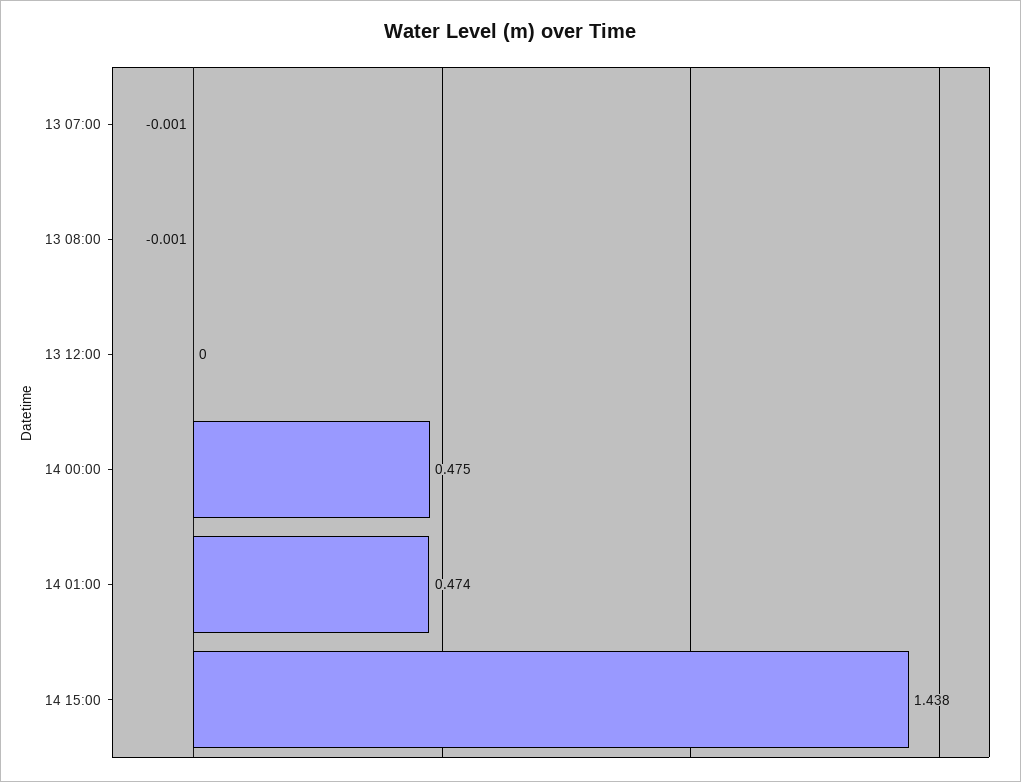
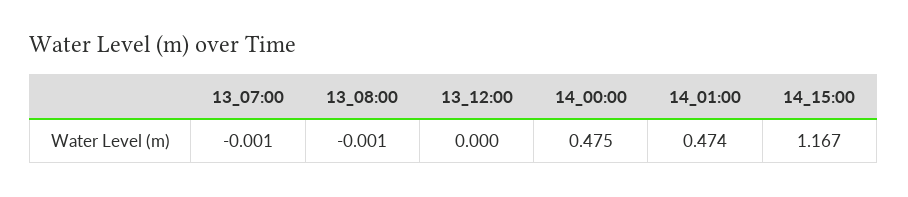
  {
    "13 07:00": -0.001,
    "13 08:00": -0.001,
    "13 12:00": 0,
    "14 00:00": 0.475,
    "14 01:00": 0.474,
-   "14 15:00": 1.438
+   "14 15:00": 1.167
  }

